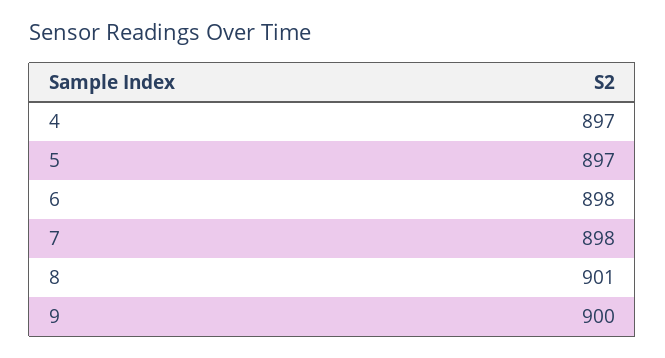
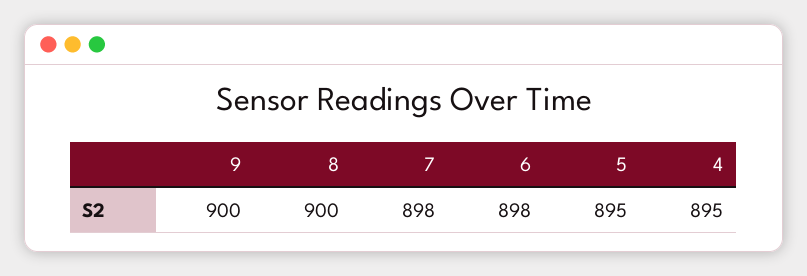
  {
-   "4": 897,
+   "4": 895,
-   "5": 897,
+   "5": 895,
    "6": 898,
    "7": 898,
-   "8": 901,
+   "8": 900,
    "9": 900
  }

